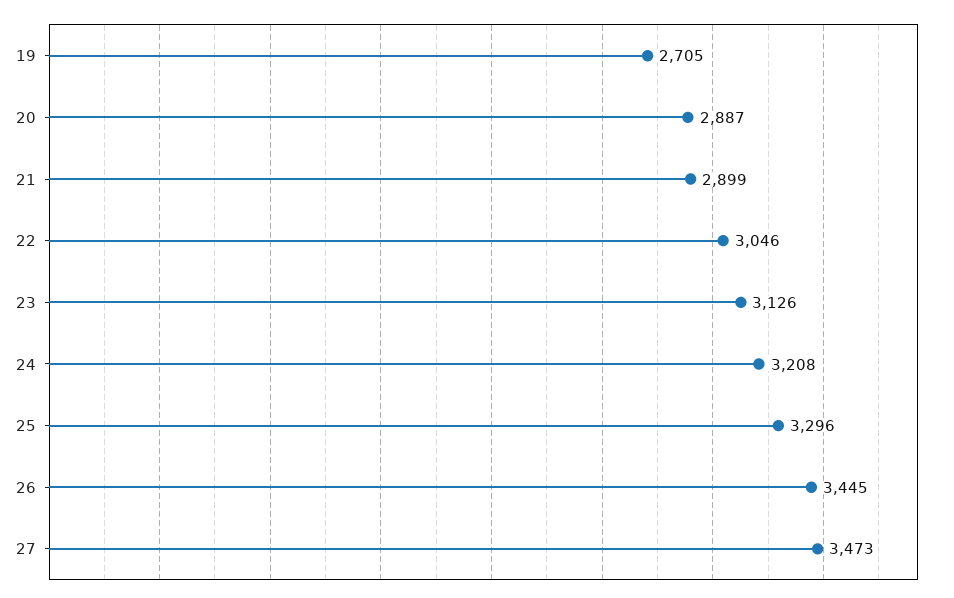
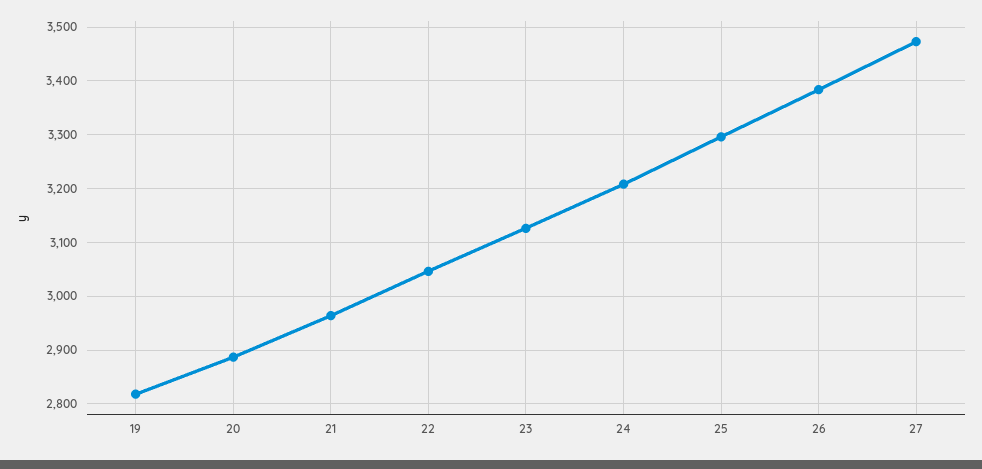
  {
-   "19": 2705,
+   "19": 2820,
    "20": 2887,
-   "21": 2899,
+   "21": 2960,
    "22": 3046,
    "23": 3126,
    "24": 3208,
    "25": 3296,
-   "26": 3445,
+   "26": 3380,
    "27": 3473
  }

